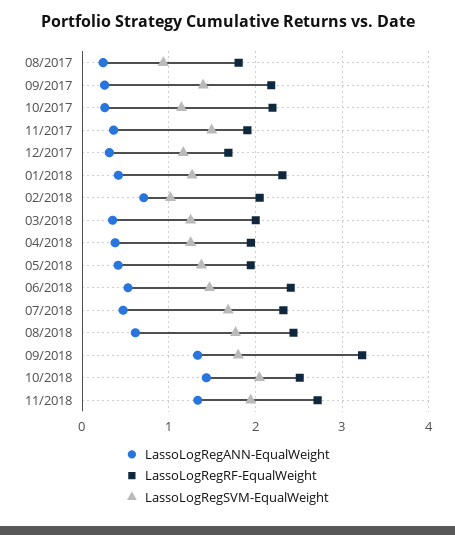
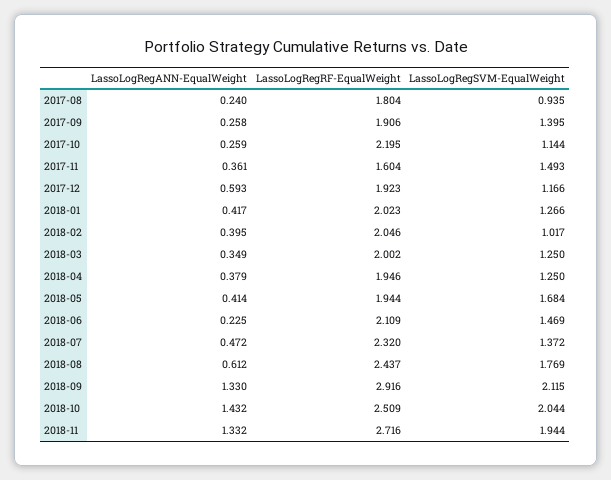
  {
    "LassoLogRegANN-EqualWeight": {
      "08/2017": 0.24,
      "09/2017": 0.258,
      "10/2017": 0.259,
      "11/2017": 0.361,
-     "12/2017": 0.3,
+     "12/2017": 0.593,
      "01/2018": 0.417,
-     "02/2018": 0.7,
+     "02/2018": 0.395,
      "03/2018": 0.349,
      "04/2018": 0.379,
      "05/2018": 0.414,
-     "06/2018": 0.5,
+     "06/2018": 0.225,
      "07/2018": 0.472,
      "08/2018": 0.612,
      "09/2018": 1.33,
      "10/2018": 1.432,
      "11/2018": 1.332
    },
    "LassoLogRegRF-EqualWeight": {
      "08/2017": 1.804,
-     "09/2017": 2.2,
+     "09/2017": 1.906,
      "10/2017": 2.195,
-     "11/2017": 1.9,
+     "11/2017": 1.604,
-     "12/2017": 1.7,
+     "12/2017": 1.923,
-     "01/2018": 2.3,
+     "01/2018": 2.023,
      "02/2018": 2.046,
      "03/2018": 2.002,
      "04/2018": 1.946,
      "05/2018": 1.944,
-     "06/2018": 2.4,
+     "06/2018": 2.109,
      "07/2018": 2.32,
      "08/2018": 2.437,
-     "09/2018": 3.2,
+     "09/2018": 2.916,
      "10/2018": 2.509,
      "11/2018": 2.716
    },
    "LassoLogRegSVM-EqualWeight": {
      "08/2017": 0.935,
      "09/2017": 1.395,
      "10/2017": 1.144,
      "11/2017": 1.493,
      "12/2017": 1.166,
      "01/2018": 1.266,
      "02/2018": 1.017,
      "03/2018": 1.25,
      "04/2018": 1.25,
-     "05/2018": 1.4,
+     "05/2018": 1.684,
      "06/2018": 1.469,
-     "07/2018": 1.7,
+     "07/2018": 1.372,
      "08/2018": 1.769,
-     "09/2018": 1.8,
+     "09/2018": 2.115,
      "10/2018": 2.044,
      "11/2018": 1.944
    }
  }

